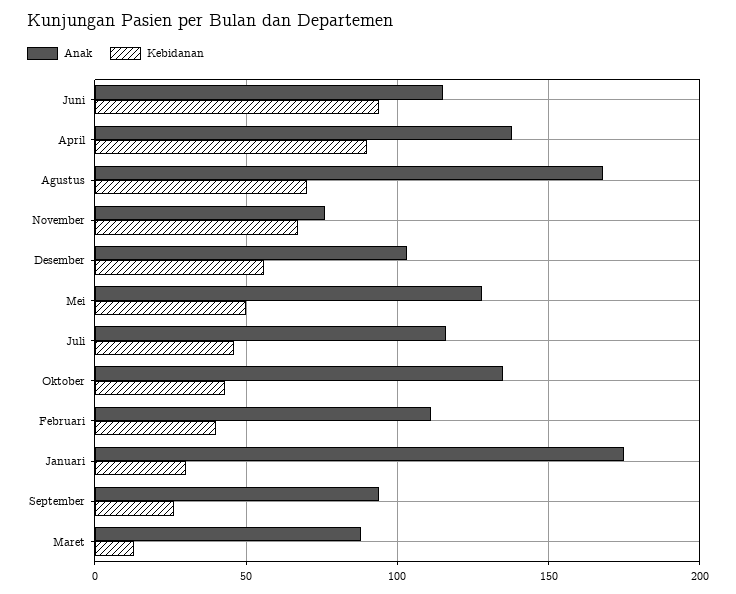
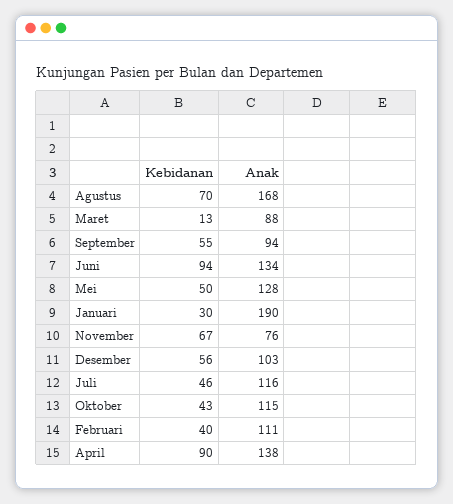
  {
    "Anak": {
-     "Juni": 115,
+     "Juni": 134,
      "April": 138,
      "Agustus": 168,
      "November": 76,
      "Desember": 103,
      "Mei": 128,
      "Juli": 116,
-     "Oktober": 135,
+     "Oktober": 115,
      "Februari": 111,
-     "Januari": 175,
+     "Januari": 190,
      "September": 94,
      "Maret": 88
    },
    "Kebidanan": {
      "Juni": 94,
      "April": 90,
      "Agustus": 70,
      "November": 67,
      "Desember": 56,
      "Mei": 50,
      "Juli": 46,
      "Oktober": 43,
      "Februari": 40,
      "Januari": 30,
-     "September": 25,
+     "September": 55,
      "Maret": 13
    }
  }

